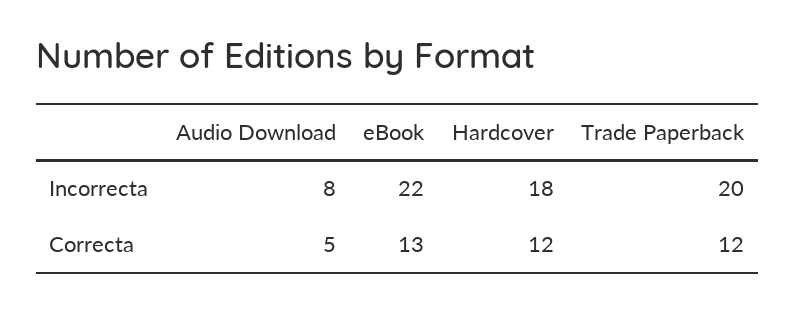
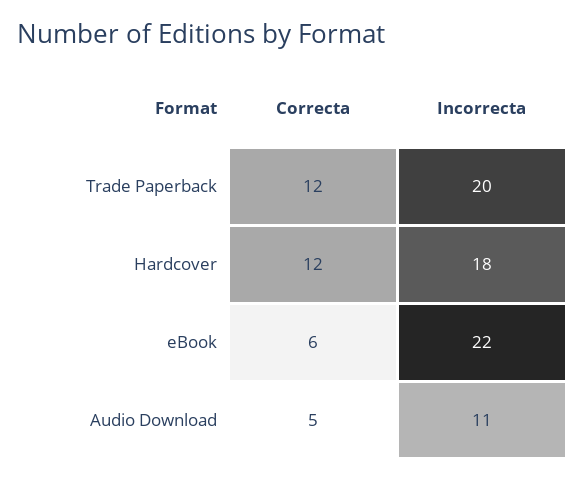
  {
    "Audio Download": {
-     "Incorrecta": 8,
+     "Incorrecta": 11,
      "Correcta": 5
    },
    "eBook": {
      "Incorrecta": 22,
-     "Correcta": 13
+     "Correcta": 6
    },
    "Hardcover": {
      "Incorrecta": 18,
      "Correcta": 12
    },
    "Trade Paperback": {
      "Incorrecta": 20,
      "Correcta": 12
    }
  }

